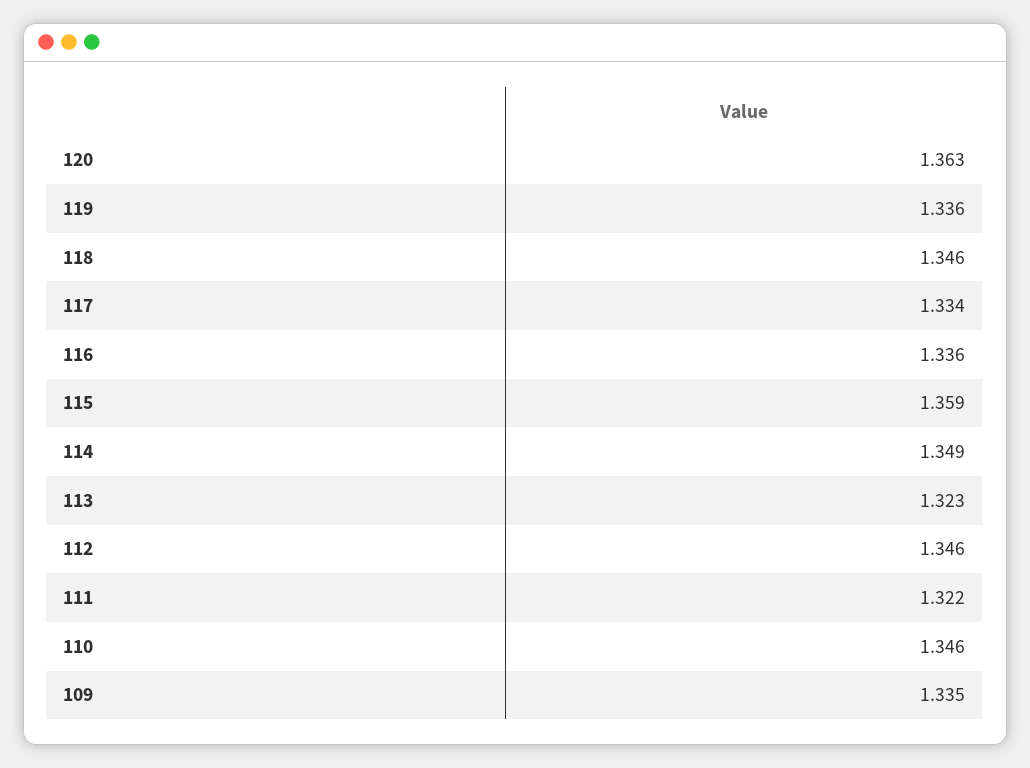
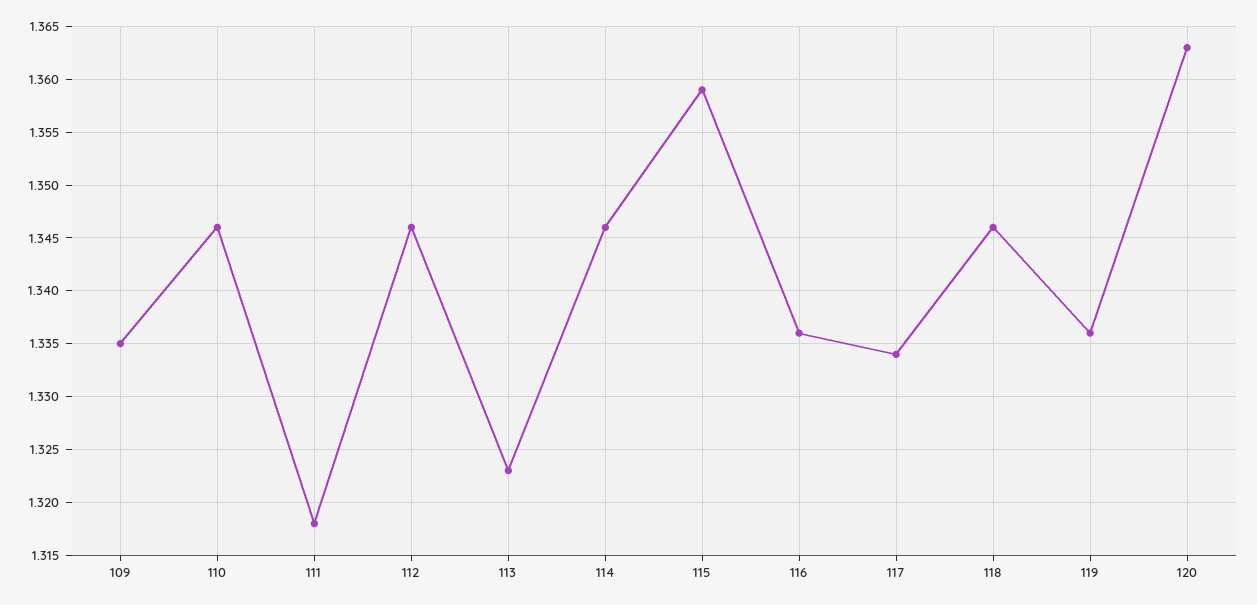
  {
    "120": 1.363,
    "119": 1.336,
    "118": 1.346,
    "117": 1.334,
    "116": 1.336,
    "115": 1.359,
-   "114": 1.349,
+   "114": 1.346,
    "113": 1.323,
    "112": 1.346,
-   "111": 1.322,
+   "111": 1.318,
    "110": 1.346,
    "109": 1.335
  }

